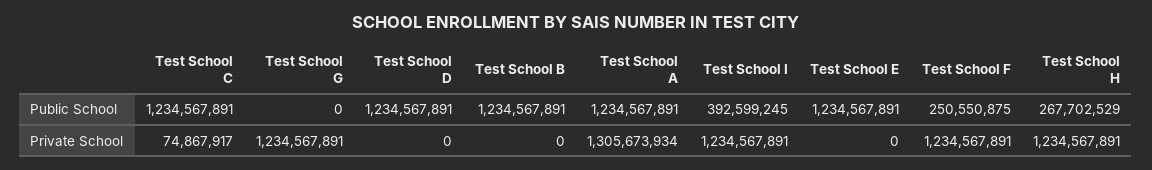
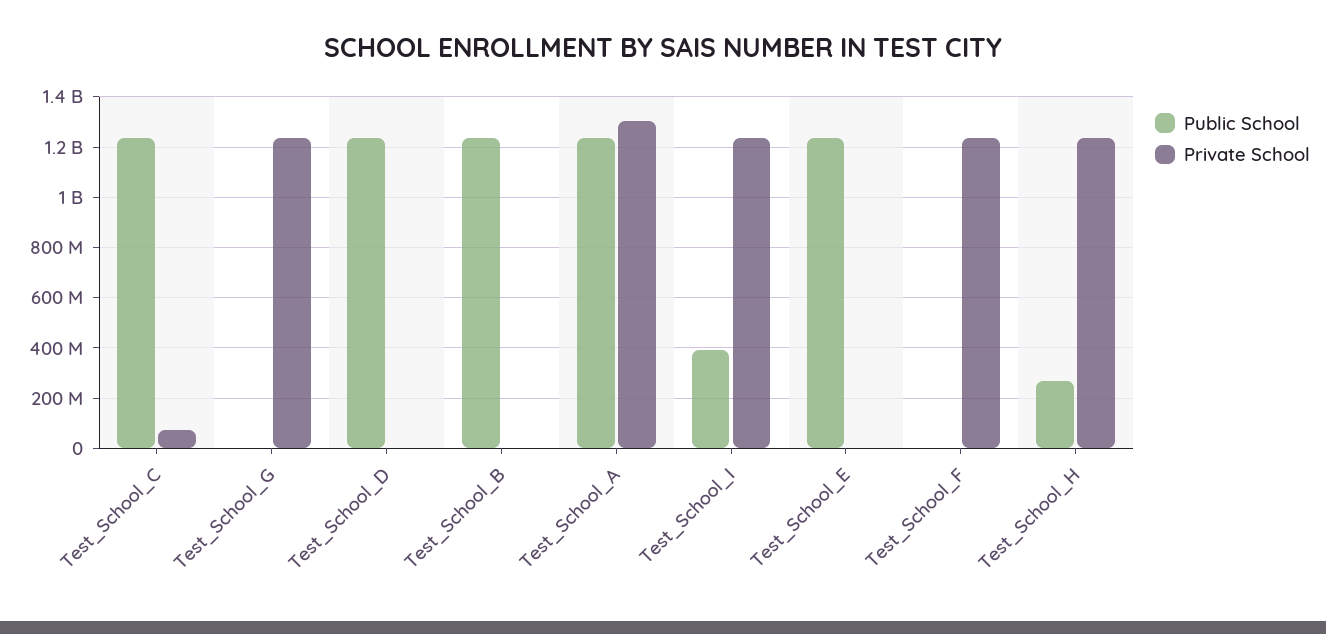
  {
    "Public School": {
      "Test School C": 1234567891,
      "Test School G": 0,
      "Test School D": 1234567891,
      "Test School B": 1234567891,
      "Test School A": 1234567891,
      "Test School I": 392599245,
      "Test School E": 1234567891,
-     "Test School F": 250550875,
+     "Test School F": 0,
      "Test School H": 267702529
    },
    "Private School": {
      "Test School C": 74867917,
      "Test School G": 1234567891,
      "Test School D": 0,
      "Test School B": 0,
      "Test School A": 1305673934,
      "Test School I": 1234567891,
      "Test School E": 0,
      "Test School F": 1234567891,
      "Test School H": 1234567891
    }
  }

